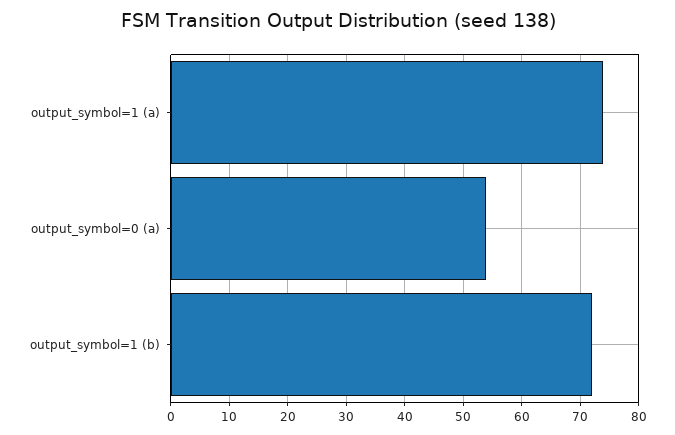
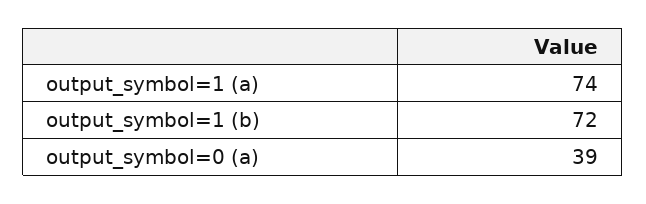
  {
    "output_symbol=1 (a)": 74,
-   "output_symbol=0 (a)": 55,
+   "output_symbol=0 (a)": 39,
    "output_symbol=1 (b)": 72
  }

